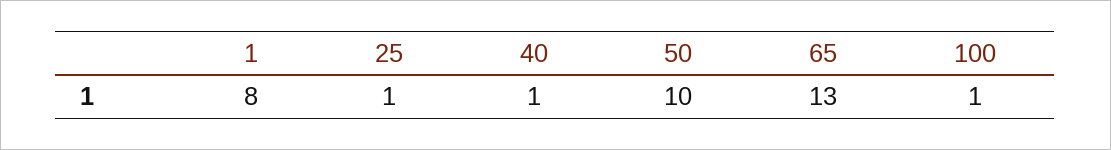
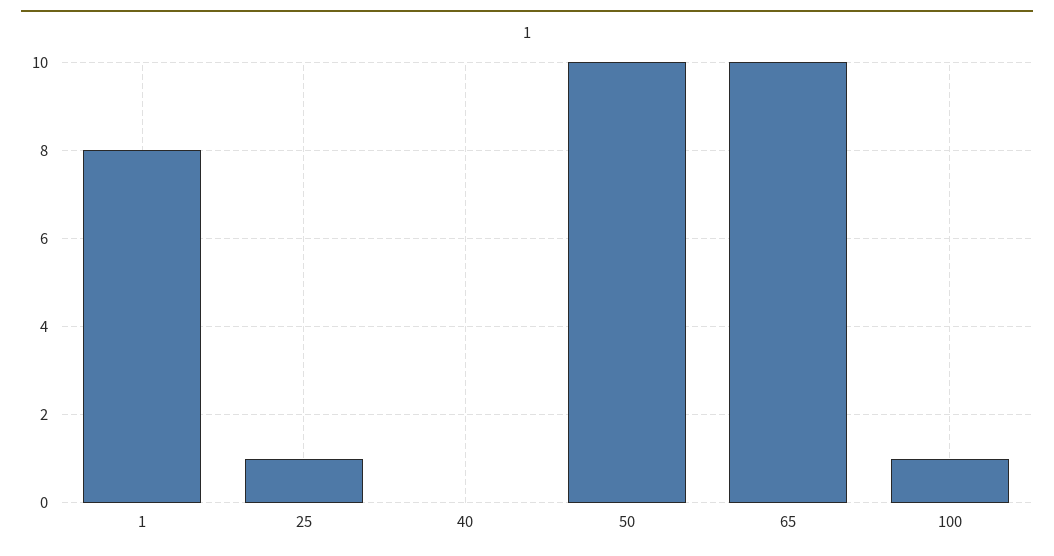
  {
    "1": 8,
    "25": 1,
-   "40": 1,
+   "40": 0,
    "50": 10,
-   "65": 13,
+   "65": 10,
    "100": 1
  }

